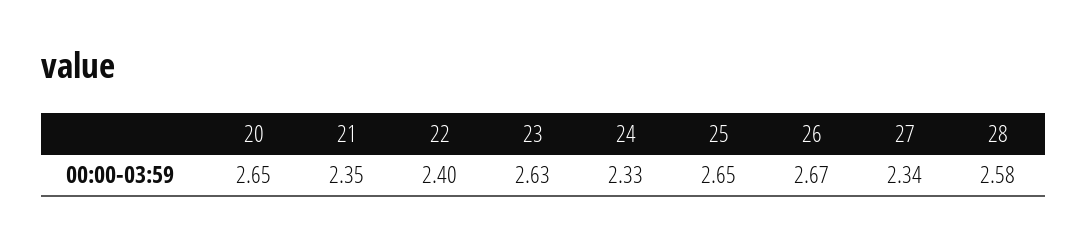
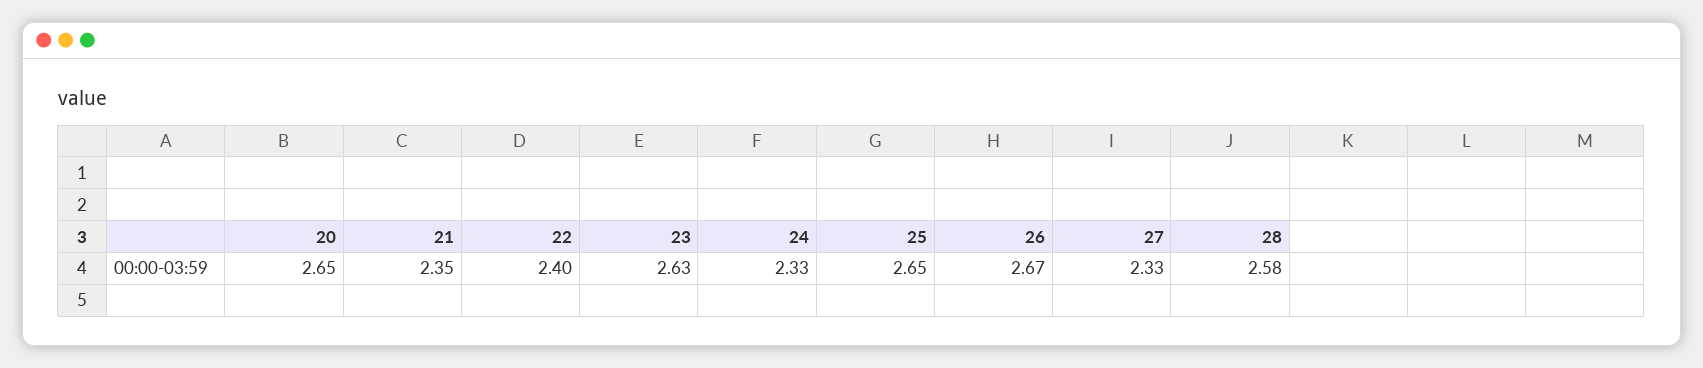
  {
    "20": 2.65,
    "21": 2.35,
    "22": 2.4,
    "23": 2.63,
    "24": 2.33,
    "25": 2.65,
    "26": 2.67,
-   "27": 2.34,
+   "27": 2.33,
    "28": 2.58
  }

